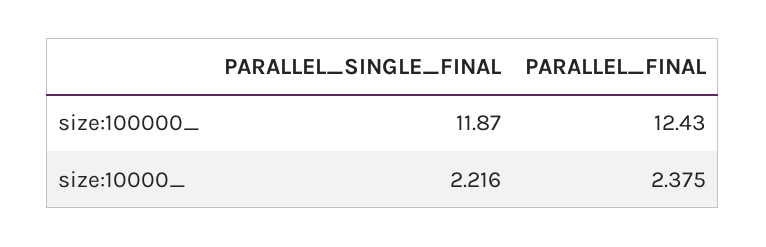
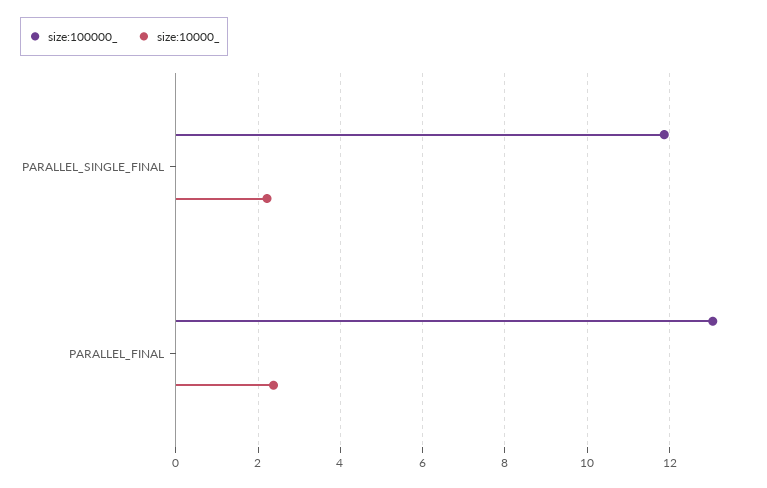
  {
    "size:100000_": {
      "PARALLEL_SINGLE_FINAL": 11.87,
-     "PARALLEL_FINAL": 12.43
+     "PARALLEL_FINAL": 13
    },
    "size:10000_": {
      "PARALLEL_SINGLE_FINAL": 2.216,
      "PARALLEL_FINAL": 2.375
    }
  }

